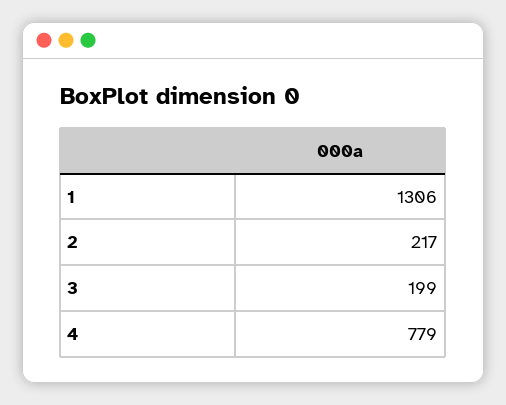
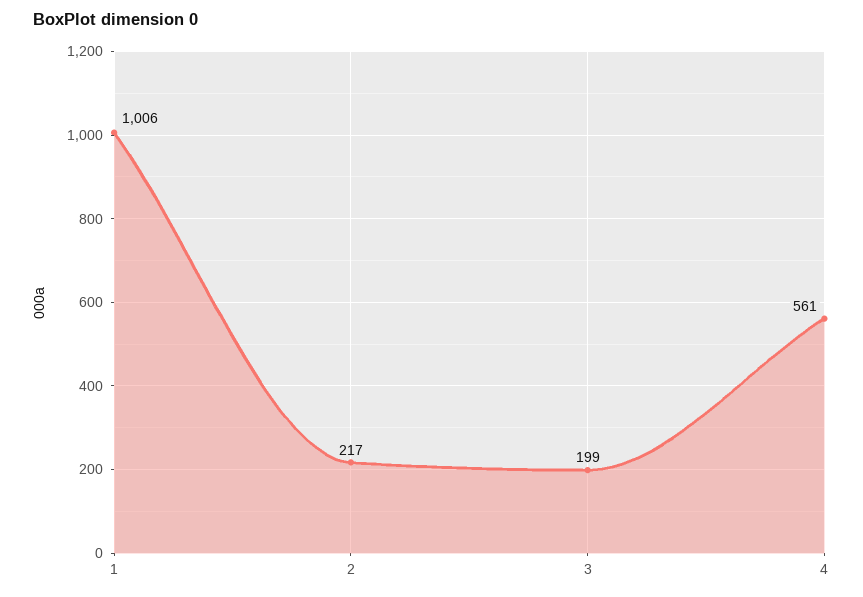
  {
-   "1": 1306,
+   "1": 1006,
    "2": 217,
    "3": 199,
-   "4": 779
+   "4": 561
  }

